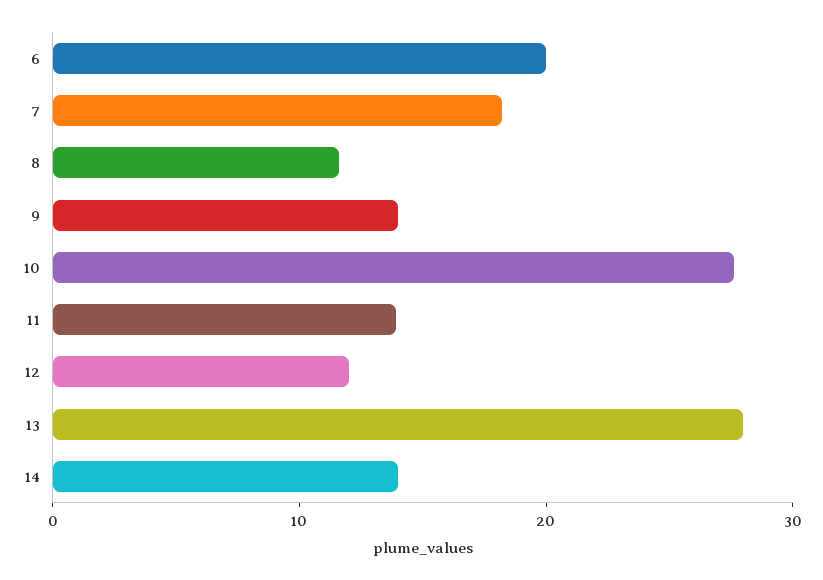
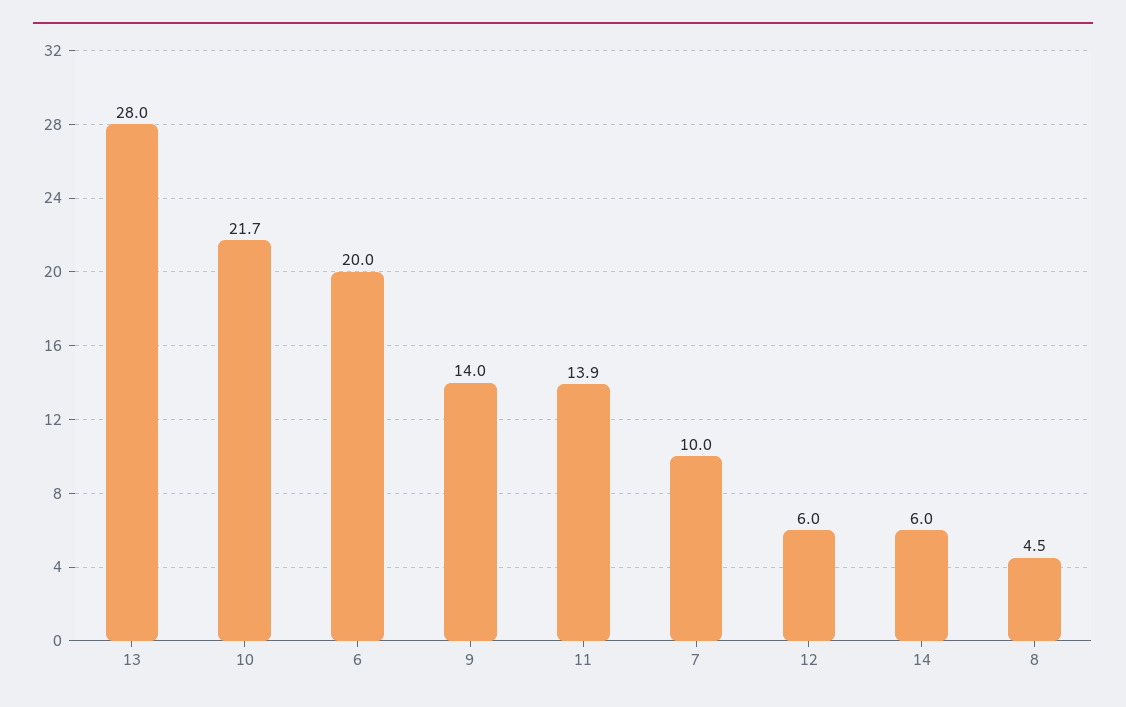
  {
    "6": 20,
-   "7": 18,
+   "7": 10,
-   "8": 12,
+   "8": 4.5,
    "9": 14,
-   "10": 28,
+   "10": 21.7,
    "11": 13.9,
-   "12": 12,
+   "12": 6,
    "13": 28,
-   "14": 14
+   "14": 6
  }

